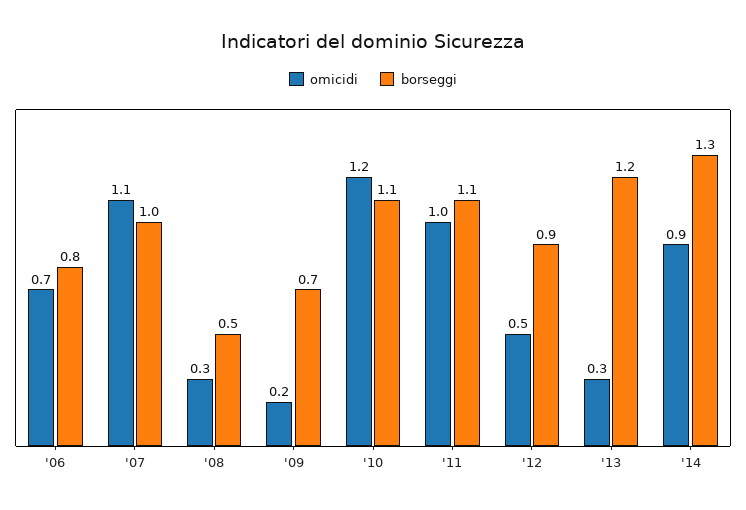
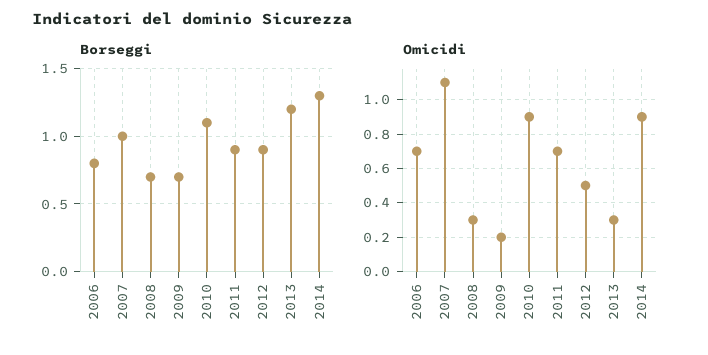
  {
    "omicidi": {
      "'06": 0.7,
      "'07": 1.1,
      "'08": 0.3,
      "'09": 0.2,
-     "'10": 1.2,
+     "'10": 0.9,
-     "'11": 1,
+     "'11": 0.7,
      "'12": 0.5,
      "'13": 0.3,
      "'14": 0.9
    },
    "borseggi": {
      "'06": 0.8,
      "'07": 1,
-     "'08": 0.5,
+     "'08": 0.7,
      "'09": 0.7,
      "'10": 1.1,
-     "'11": 1.1,
+     "'11": 0.9,
      "'12": 0.9,
      "'13": 1.2,
      "'14": 1.3
    }
  }

